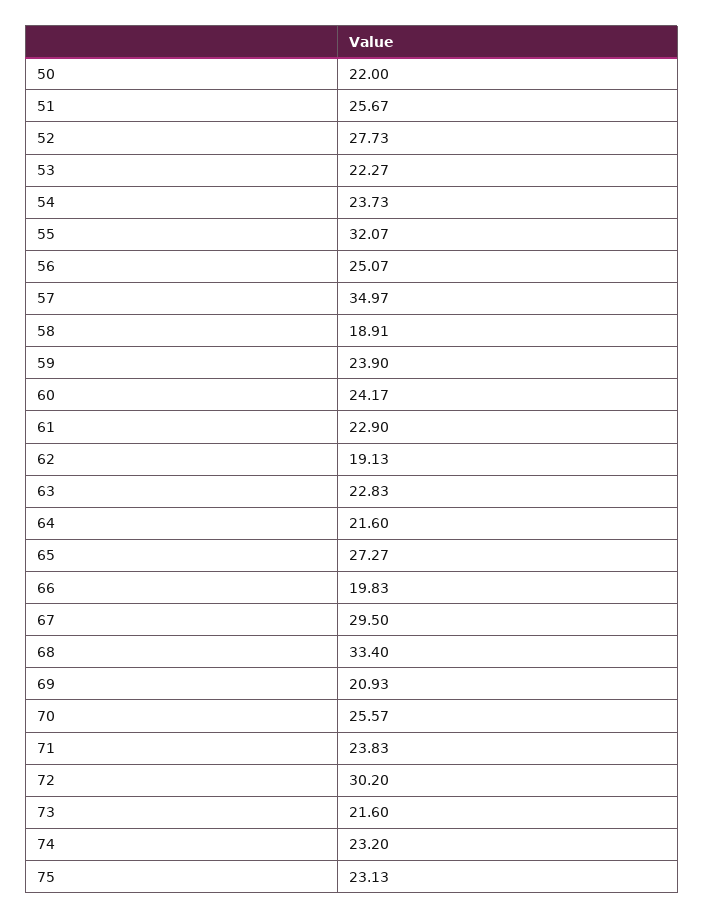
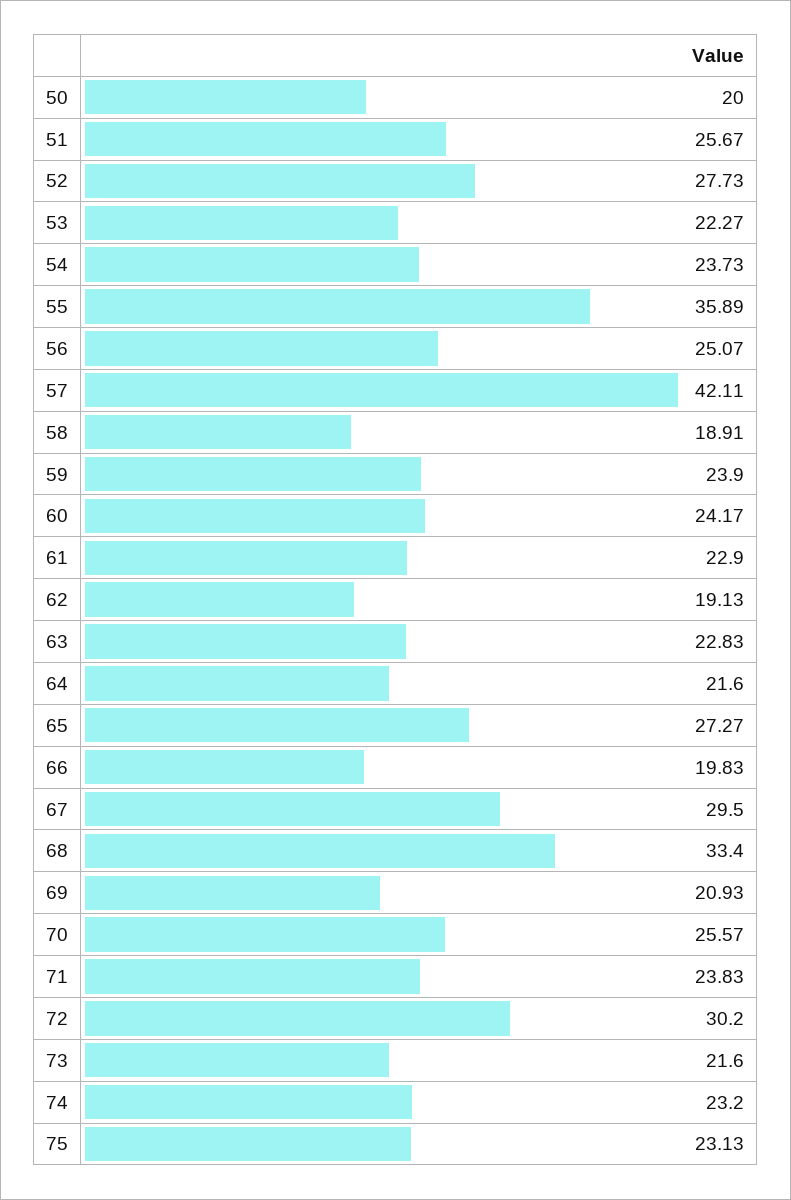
  {
-   "50": 22,
+   "50": 20,
    "51": 25.67,
    "52": 27.73,
    "53": 22.27,
    "54": 23.73,
-   "55": 32.07,
+   "55": 35.89,
    "56": 25.07,
-   "57": 34.97,
+   "57": 42.11,
    "58": 18.91,
    "59": 23.9,
    "60": 24.17,
    "61": 22.9,
    "62": 19.13,
    "63": 22.83,
    "64": 21.6,
    "65": 27.27,
    "66": 19.83,
    "67": 29.5,
    "68": 33.4,
    "69": 20.93,
    "70": 25.57,
    "71": 23.83,
    "72": 30.2,
    "73": 21.6,
    "74": 23.2,
    "75": 23.13
  }

